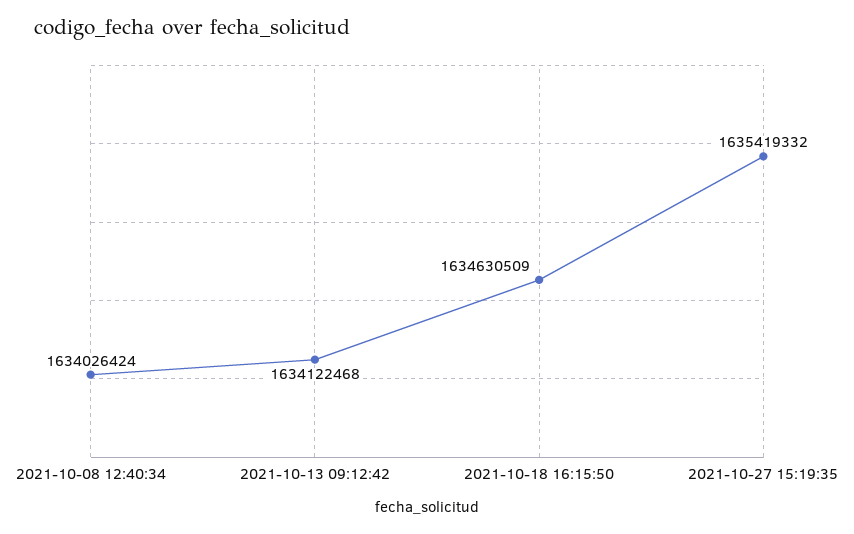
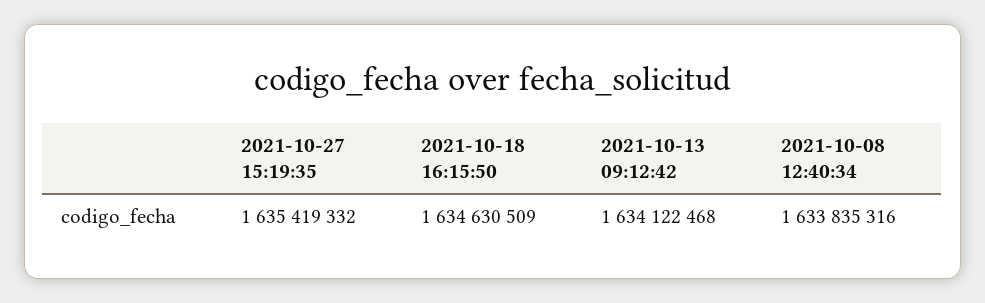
  {
-   "2021-10-08 12:40:34": 1634026424,
+   "2021-10-08 12:40:34": 1633835316,
    "2021-10-13 09:12:42": 1634122468,
    "2021-10-18 16:15:50": 1634630509,
    "2021-10-27 15:19:35": 1635419332
  }

